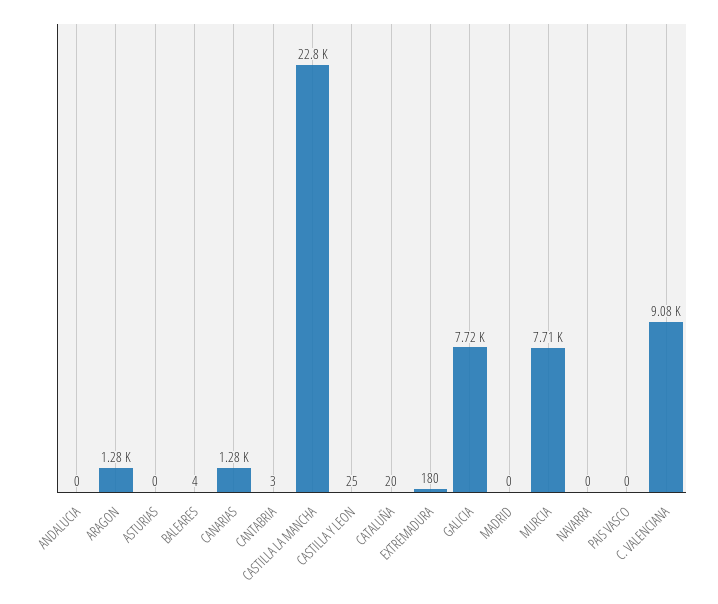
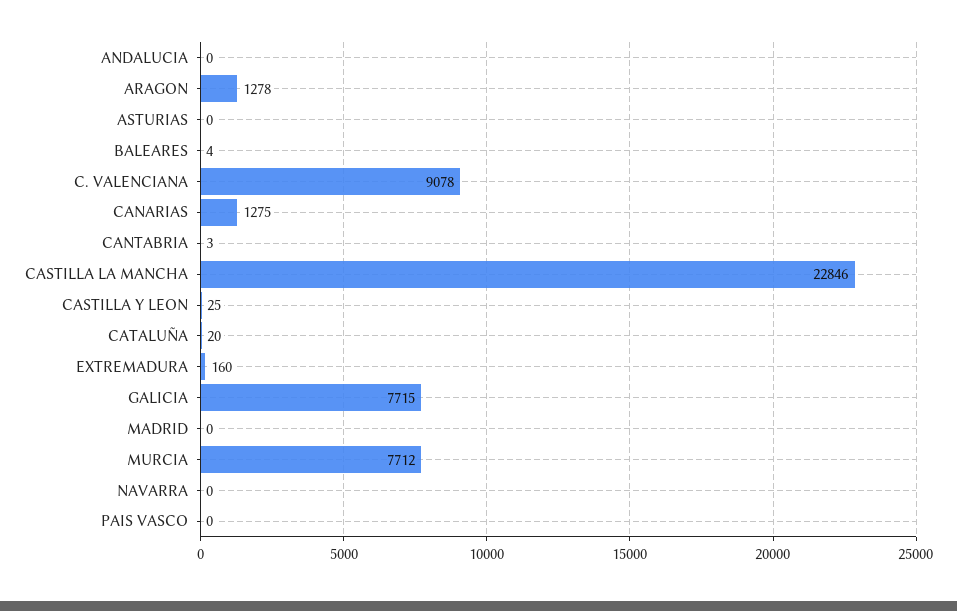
  {
    "ANDALUCIA": 0,
    "ARAGON": 1278,
    "ASTURIAS": 0,
    "BALEARES": 4,
    "CANARIAS": 1275,
    "CANTABRIA": 3,
    "CASTILLA LA MANCHA": 22846,
    "CASTILLA Y LEON": 25,
    "CATALUÑA": 20,
-   "EXTREMADURA": 180,
+   "EXTREMADURA": 160,
    "GALICIA": 7715,
    "MADRID": 0,
    "MURCIA": 7712,
    "NAVARRA": 0,
    "PAIS VASCO": 0,
    "C. VALENCIANA": 9078
  }

